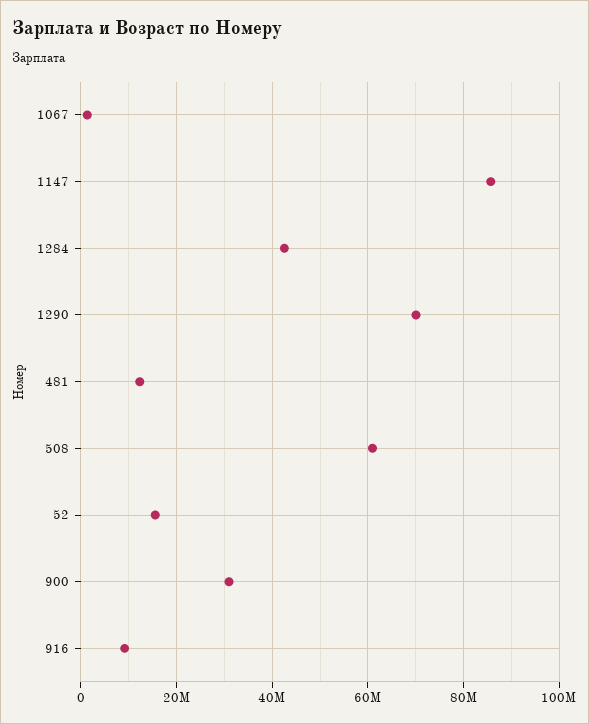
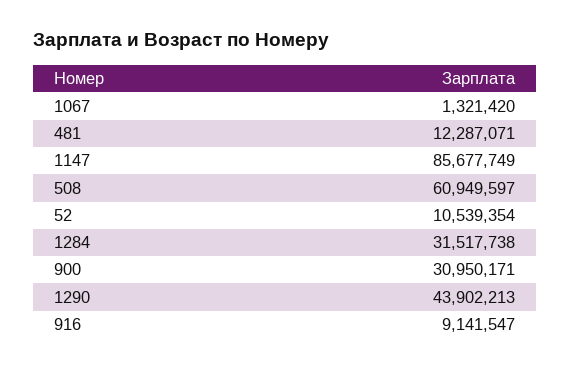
  {
    "1067": 1321420,
    "1147": 85677749,
-   "1284": 42000000,
+   "1284": 31517738,
-   "1290": 70000000,
+   "1290": 43902213,
    "481": 12287071,
    "508": 60949597,
-   "52": 16000000,
+   "52": 10539354,
    "900": 30950171,
    "916": 9141547
  }

